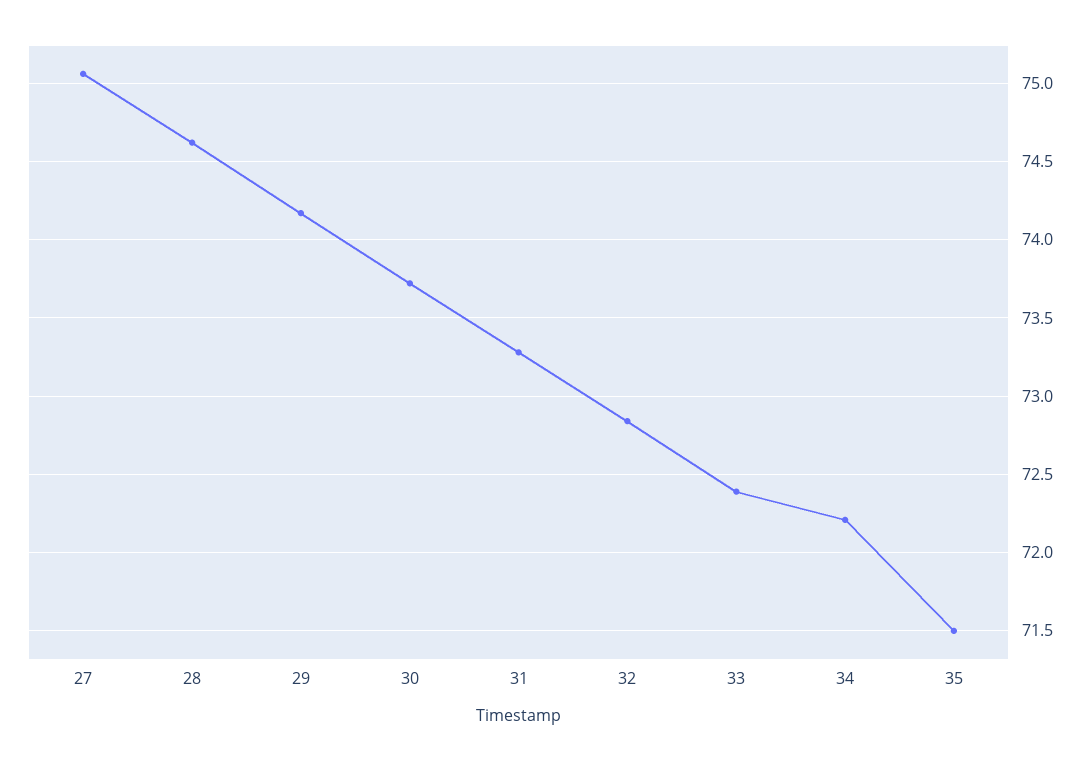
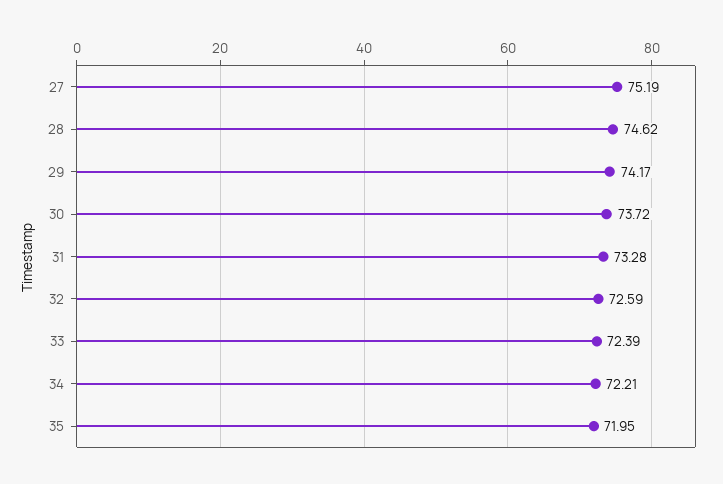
  {
-   "27": 75.05,
+   "27": 75.19,
    "28": 74.62,
    "29": 74.17,
    "30": 73.72,
    "31": 73.28,
-   "32": 72.85,
+   "32": 72.59,
    "33": 72.39,
    "34": 72.21,
-   "35": 71.5
+   "35": 71.95
  }

